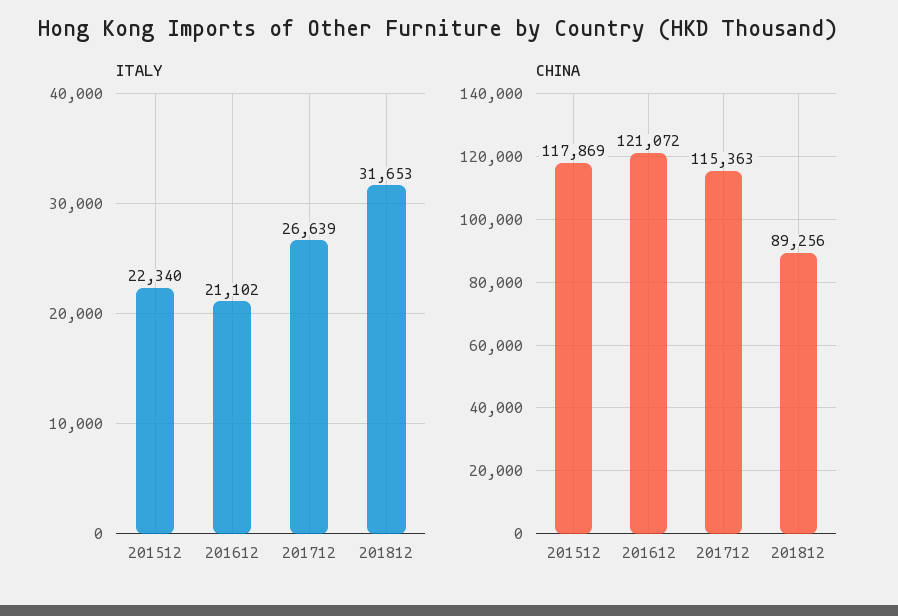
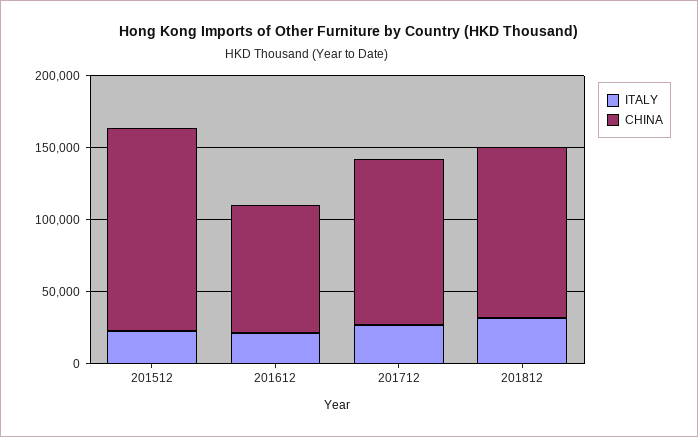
  {
    "ITALY": {
      "201512": 22340,
      "201612": 21102,
      "201712": 26639,
      "201812": 31653
    },
    "CHINA": {
-     "201512": 117869,
+     "201512": 140000,
-     "201612": 121072,
+     "201612": 90000,
      "201712": 115363,
-     "201812": 89256
+     "201812": 120000
    }
  }

